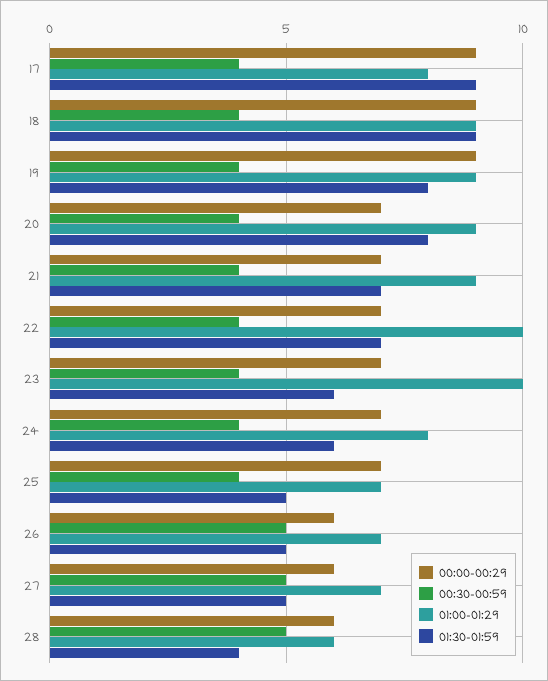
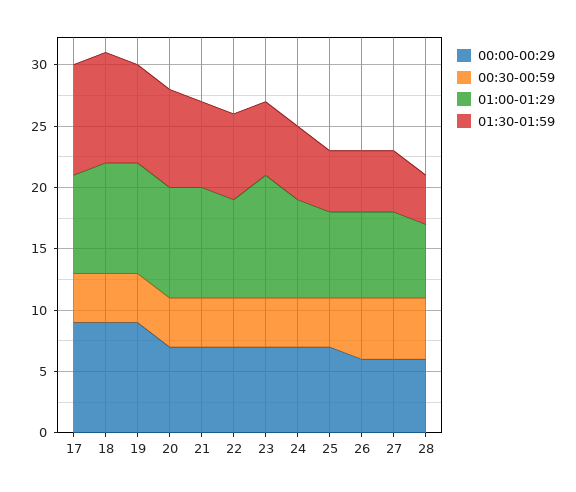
  {
    "00:00-00:29": {
      "17": 9,
      "18": 9,
      "19": 9,
      "20": 7,
      "21": 7,
      "22": 7,
      "23": 7,
      "24": 7,
      "25": 7,
      "26": 6,
      "27": 6,
      "28": 6
    },
    "00:30-00:59": {
      "17": 4,
      "18": 4,
      "19": 4,
      "20": 4,
      "21": 4,
      "22": 4,
      "23": 4,
      "24": 4,
      "25": 4,
      "26": 5,
      "27": 5,
      "28": 5
    },
    "01:00-01:29": {
      "17": 8,
      "18": 9,
      "19": 9,
      "20": 9,
      "21": 9,
-     "22": 10,
+     "22": 8,
      "23": 10,
      "24": 8,
      "25": 7,
      "26": 7,
      "27": 7,
      "28": 6
    },
    "01:30-01:59": {
      "17": 9,
      "18": 9,
      "19": 8,
      "20": 8,
      "21": 7,
      "22": 7,
      "23": 6,
      "24": 6,
      "25": 5,
      "26": 5,
      "27": 5,
      "28": 4
    }
  }

